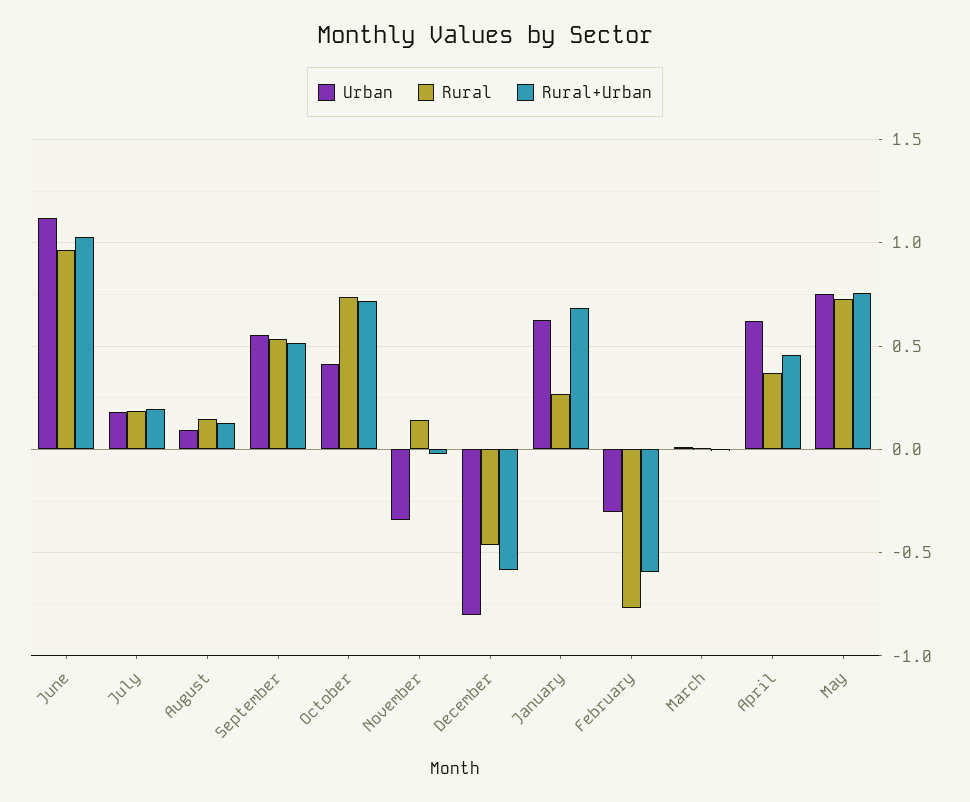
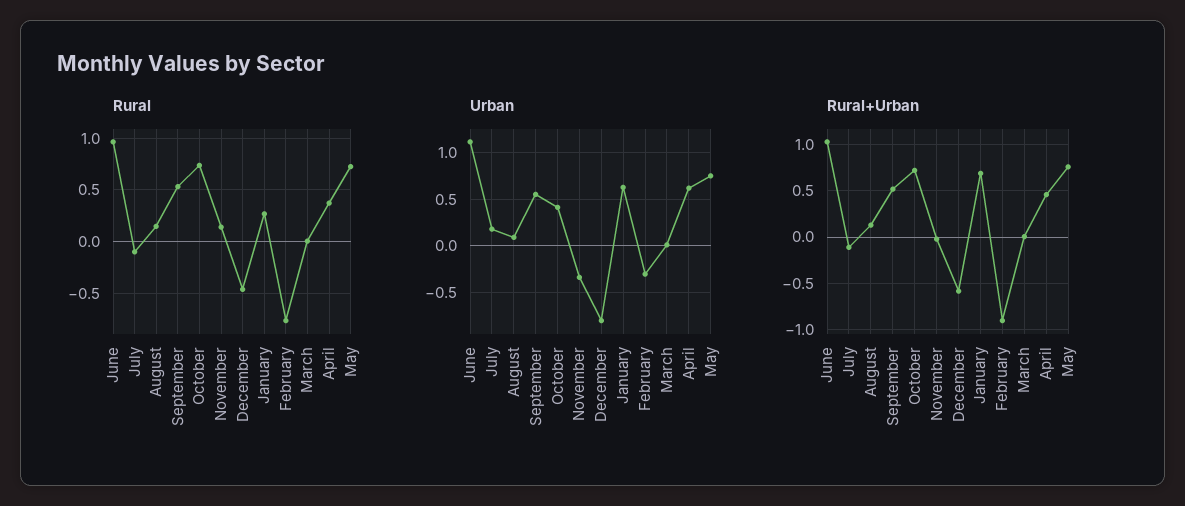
  {
    "Urban": {
      "June": 1.1,
      "July": 0.2,
      "August": 0.1,
      "September": 0.55,
      "October": 0.4,
      "November": -0.35,
      "December": -0.8,
      "January": 0.65,
      "February": -0.3,
      "March": 0,
      "April": 0.6,
      "May": 0.75
    },
    "Rural": {
      "June": 0.95,
-     "July": 0.2,
+     "July": -0.1,
      "August": 0.15,
      "September": 0.55,
      "October": 0.75,
      "November": 0.15,
      "December": -0.45,
      "January": 0.25,
      "February": -0.75,
      "March": 0,
      "April": 0.35,
      "May": 0.75
    },
    "Rural+Urban": {
      "June": 1.05,
-     "July": 0.2,
+     "July": -0.1,
      "August": 0.15,
      "September": 0.5,
      "October": 0.7,
      "November": 0,
      "December": -0.6,
      "January": 0.7,
-     "February": -0.6,
+     "February": -0.9,
      "March": 0,
      "April": 0.45,
      "May": 0.75
    }
  }

